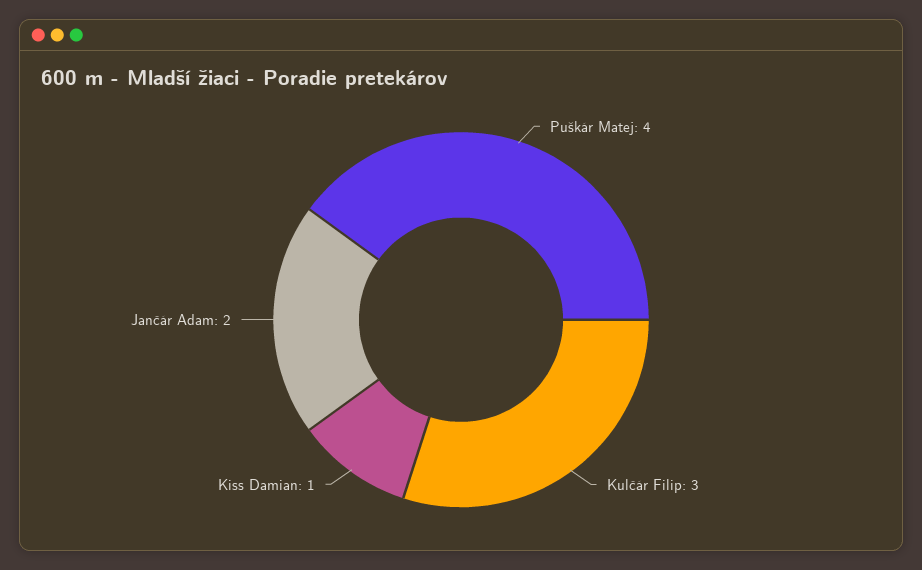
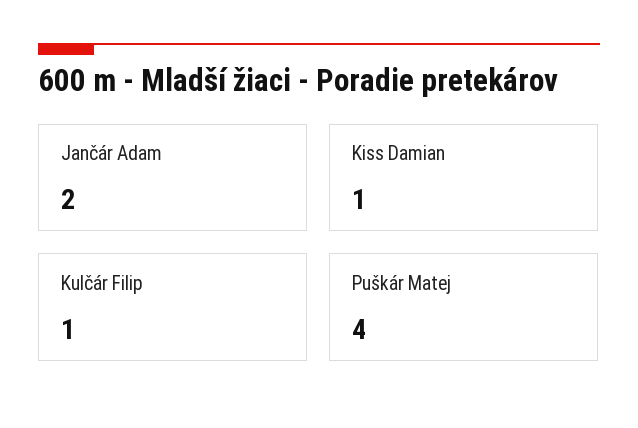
  {
    "Puškár Matej": 4,
-   "Kulčár Filip": 3,
+   "Kulčár Filip": 1,
    "Kiss Damian": 1,
    "Jančár Adam": 2
  }

